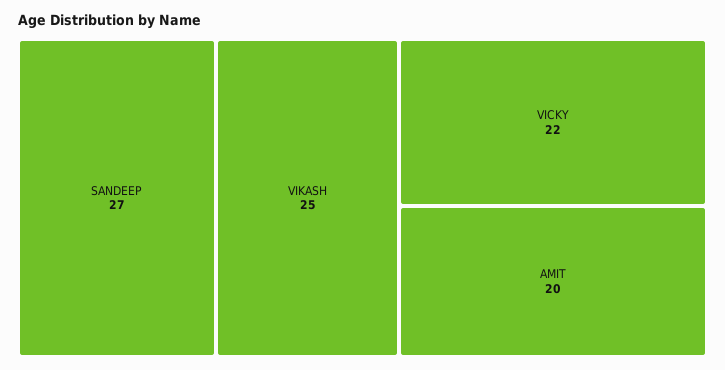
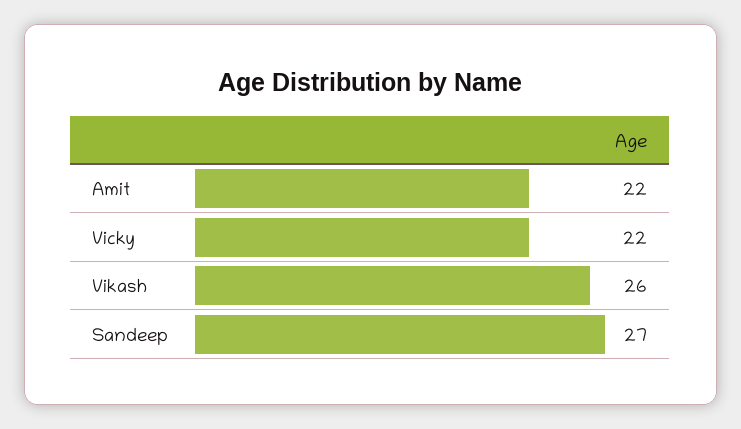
  {
    "SANDEEP": 27,
-   "VIKASH": 25,
+   "VIKASH": 26,
    "VICKY": 22,
-   "AMIT": 20
+   "AMIT": 22
  }

